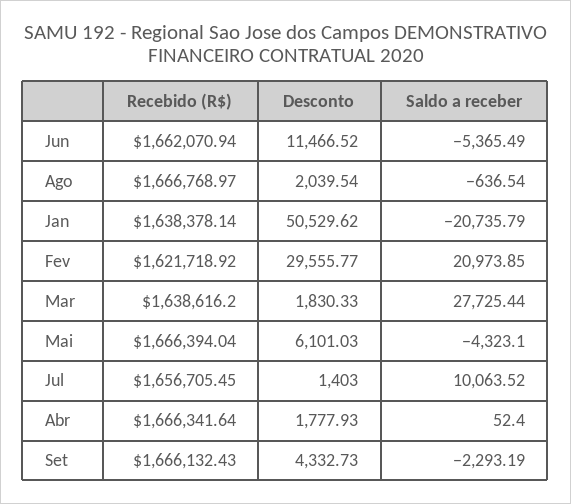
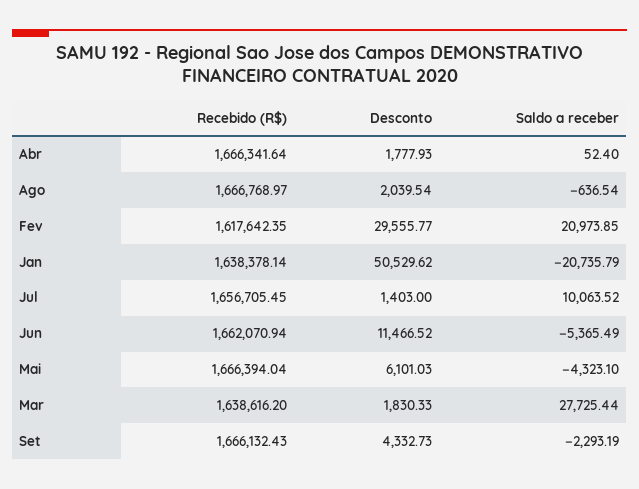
  {
    "Recebido (R$)": {
      "Jun": 1662070.94,
      "Ago": 1666768.97,
      "Jan": 1638378.14,
-     "Fev": 1621718.92,
+     "Fev": 1617642.35,
      "Mar": 1638616.2,
      "Mai": 1666394.04,
      "Jul": 1656705.45,
      "Abr": 1666341.64,
      "Set": 1666132.43
    },
    "Desconto": {
      "Jun": 11466.52,
      "Ago": 2039.54,
      "Jan": 50529.62,
      "Fev": 29555.77,
      "Mar": 1830.33,
      "Mai": 6101.03,
      "Jul": 1403,
      "Abr": 1777.93,
      "Set": 4332.73
    },
    "Saldo a receber": {
      "Jun": -5365.49,
      "Ago": -636.54,
      "Jan": -20735.79,
      "Fev": 20973.85,
      "Mar": 27725.44,
      "Mai": -4323.1,
      "Jul": 10063.52,
      "Abr": 52.4,
      "Set": -2293.19
    }
  }

